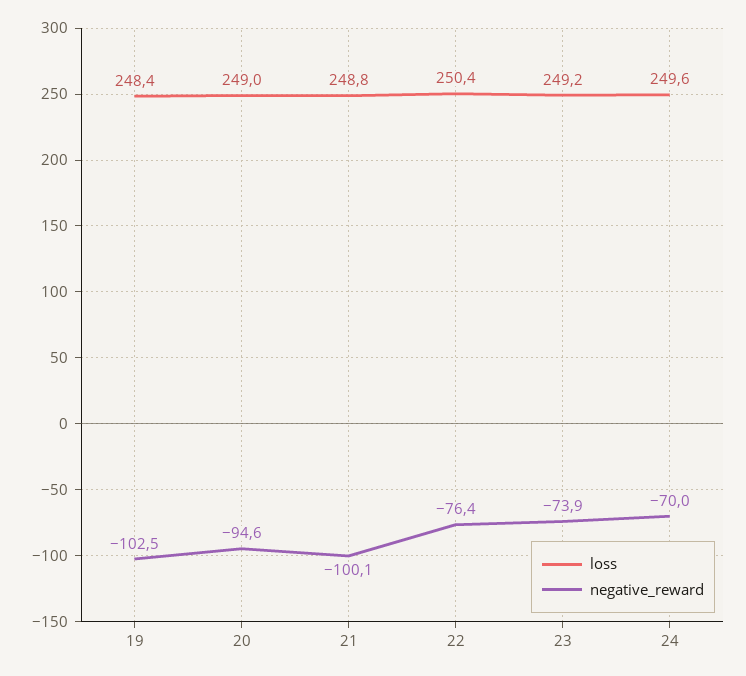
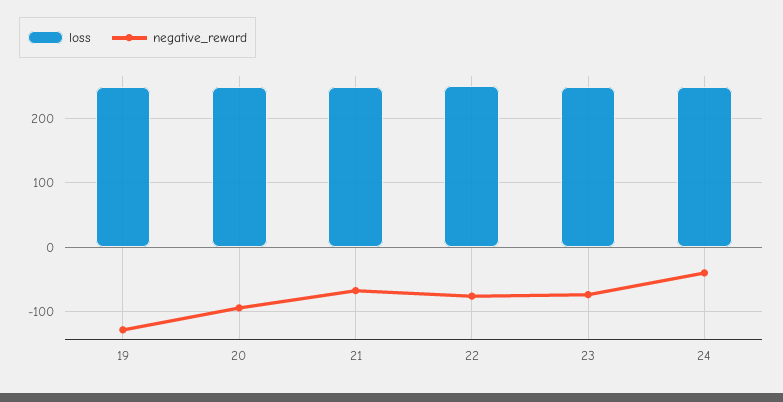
  {
    "loss": {
      "19": 248.4,
      "20": 249,
      "21": 248.8,
      "22": 250.4,
      "23": 249.2,
      "24": 249.6
    },
    "negative_reward": {
-     "19": -102.5,
+     "19": -130,
      "20": -94.6,
-     "21": -100.1,
+     "21": -70,
      "22": -76.4,
      "23": -73.9,
-     "24": -70
+     "24": -40
    }
  }

